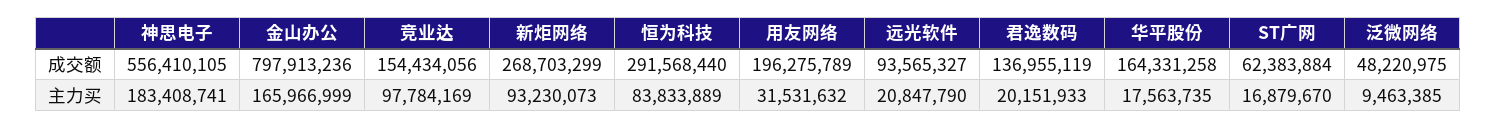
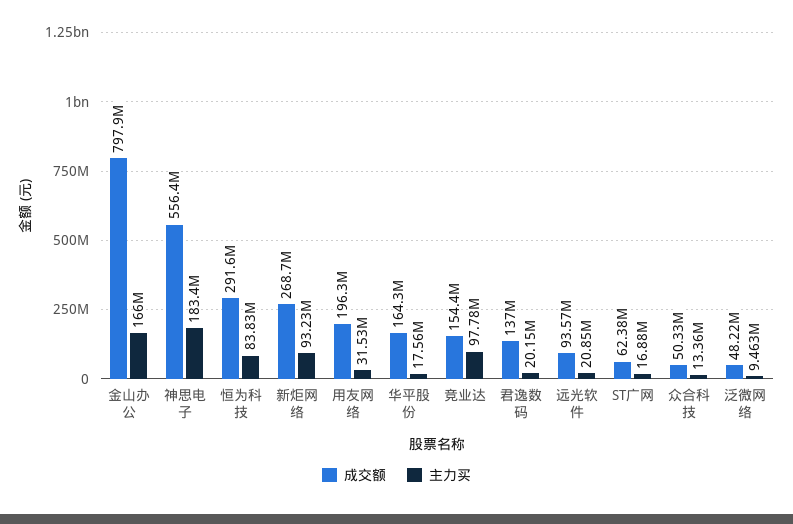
  {
    "成交额": {
      "神思电子": 556410105,
      "金山办公": 797913236,
      "竞业达": 154434056,
      "新炬网络": 268703299,
      "恒为科技": 291568440,
      "用友网络": 196275789,
      "远光软件": 93565327,
      "君逸数码": 136955119,
      "华平股份": 164331258,
      "ST广网": 62383884,
-     "泛微网络": 48220975
+     "泛微网络": 48220975,
+     "众合科技": 50330000
    },
    "主力买": {
      "神思电子": 183408741,
      "金山办公": 165966999,
      "竞业达": 97784169,
      "新炬网络": 93230073,
      "恒为科技": 83833889,
      "用友网络": 31531632,
      "远光软件": 20847790,
      "君逸数码": 20151933,
      "华平股份": 17563735,
      "ST广网": 16879670,
-     "泛微网络": 9463385
+     "泛微网络": 9463385,
+     "众合科技": 13360000
    }
  }

